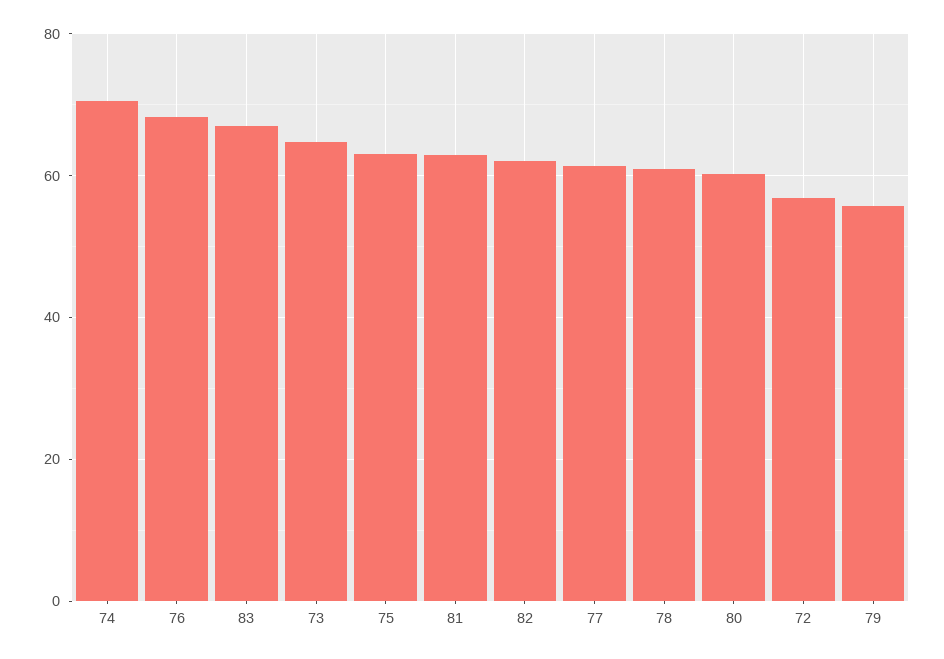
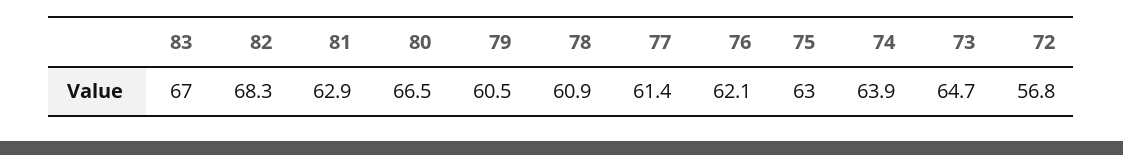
  {
-   "74": 70,
+   "74": 63.9,
-   "76": 68,
+   "76": 62.1,
    "83": 67,
    "73": 64.7,
    "75": 63,
    "81": 62.9,
-   "82": 62,
+   "82": 68.3,
    "77": 61.4,
    "78": 60.9,
-   "80": 60,
+   "80": 66.5,
    "72": 56.8,
-   "79": 56
+   "79": 60.5
  }

